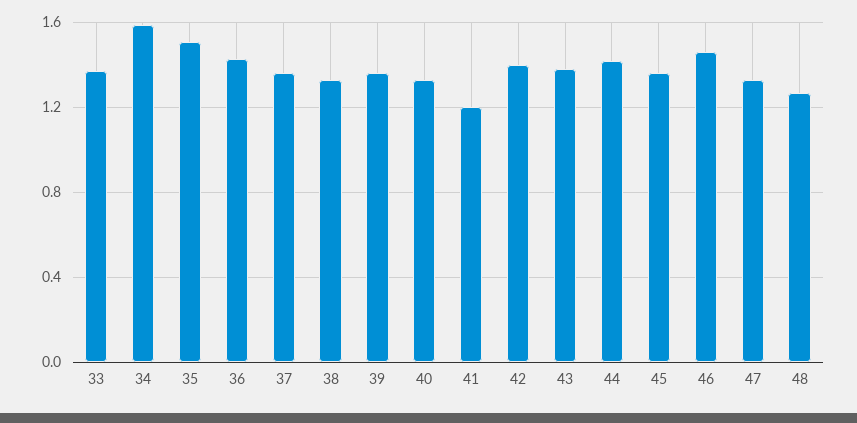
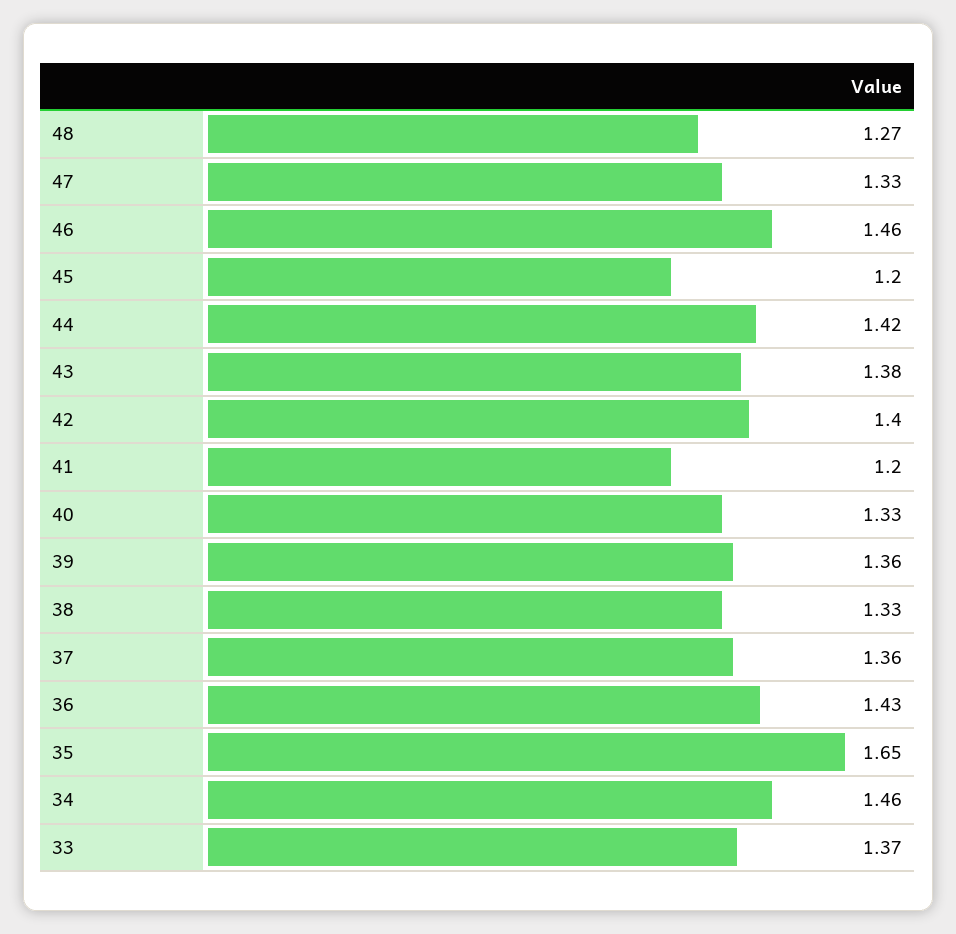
  {
    "33": 1.37,
-   "34": 1.6,
+   "34": 1.46,
-   "35": 1.5,
+   "35": 1.65,
    "36": 1.43,
    "37": 1.36,
    "38": 1.33,
    "39": 1.36,
    "40": 1.33,
    "41": 1.2,
    "42": 1.4,
    "43": 1.38,
    "44": 1.42,
-   "45": 1.35,
+   "45": 1.2,
    "46": 1.46,
    "47": 1.33,
    "48": 1.27
  }

